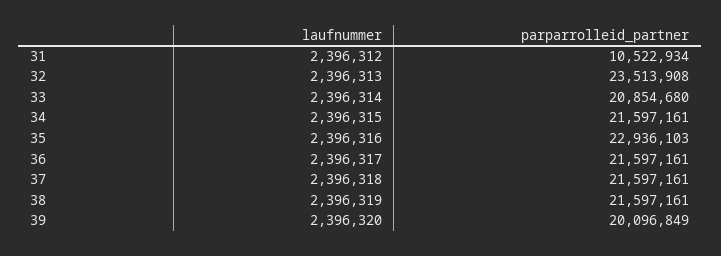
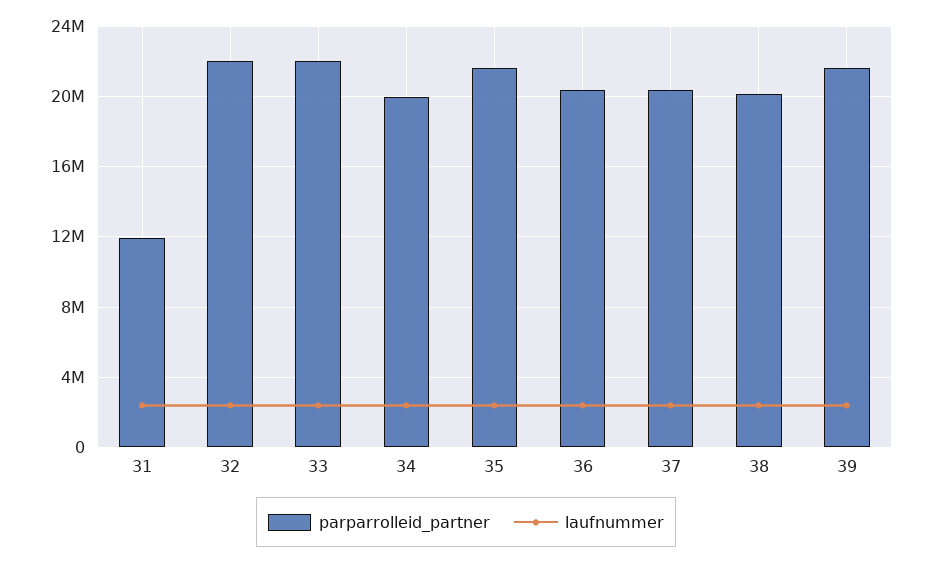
  {
    "laufnummer": {
      "31": 2396312,
      "32": 2396313,
      "33": 2396314,
      "34": 2396315,
      "35": 2396316,
      "36": 2396317,
      "37": 2396318,
      "38": 2396319,
      "39": 2396320
    },
    "parparrolleid_partner": {
-     "31": 10522934,
+     "31": 12000000,
-     "32": 23513908,
+     "32": 22000000,
-     "33": 20854680,
+     "33": 22000000,
-     "34": 21597161,
+     "34": 20000000,
-     "35": 22936103,
+     "35": 21500000,
-     "36": 21597161,
+     "36": 20500000,
-     "37": 21597161,
+     "37": 20500000,
-     "38": 21597161,
+     "38": 20000000,
-     "39": 20096849
+     "39": 21500000
    }
  }

